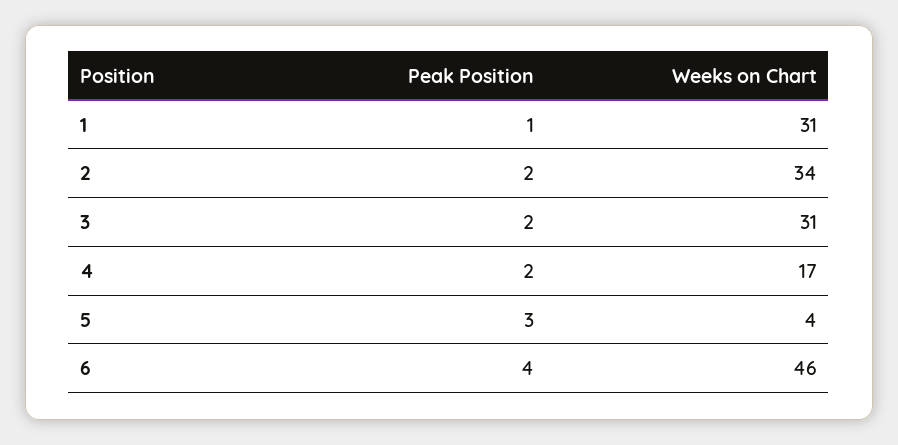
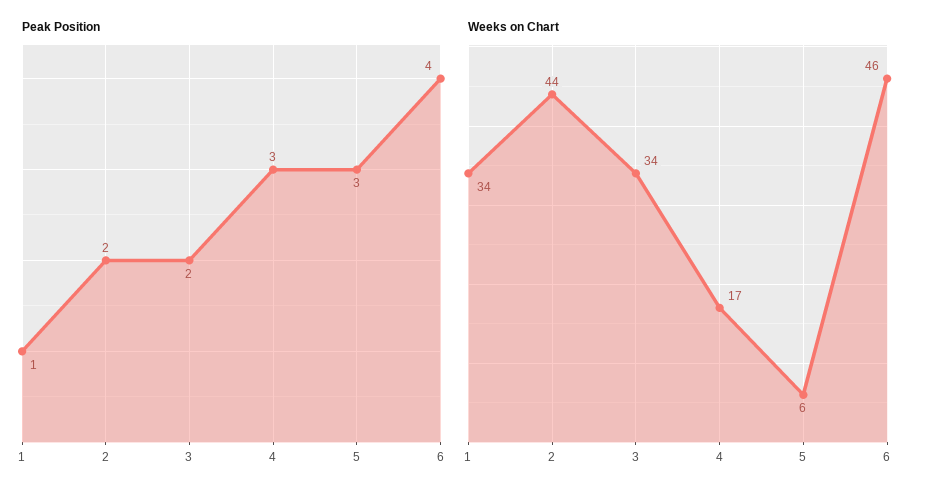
  {
    "Peak Position": {
      "1": 1,
      "2": 2,
      "3": 2,
-     "4": 2,
+     "4": 3,
      "5": 3,
      "6": 4
    },
    "Weeks on Chart": {
-     "1": 31,
+     "1": 34,
-     "2": 34,
+     "2": 44,
-     "3": 31,
+     "3": 34,
      "4": 17,
-     "5": 4,
+     "5": 6,
      "6": 46
    }
  }

